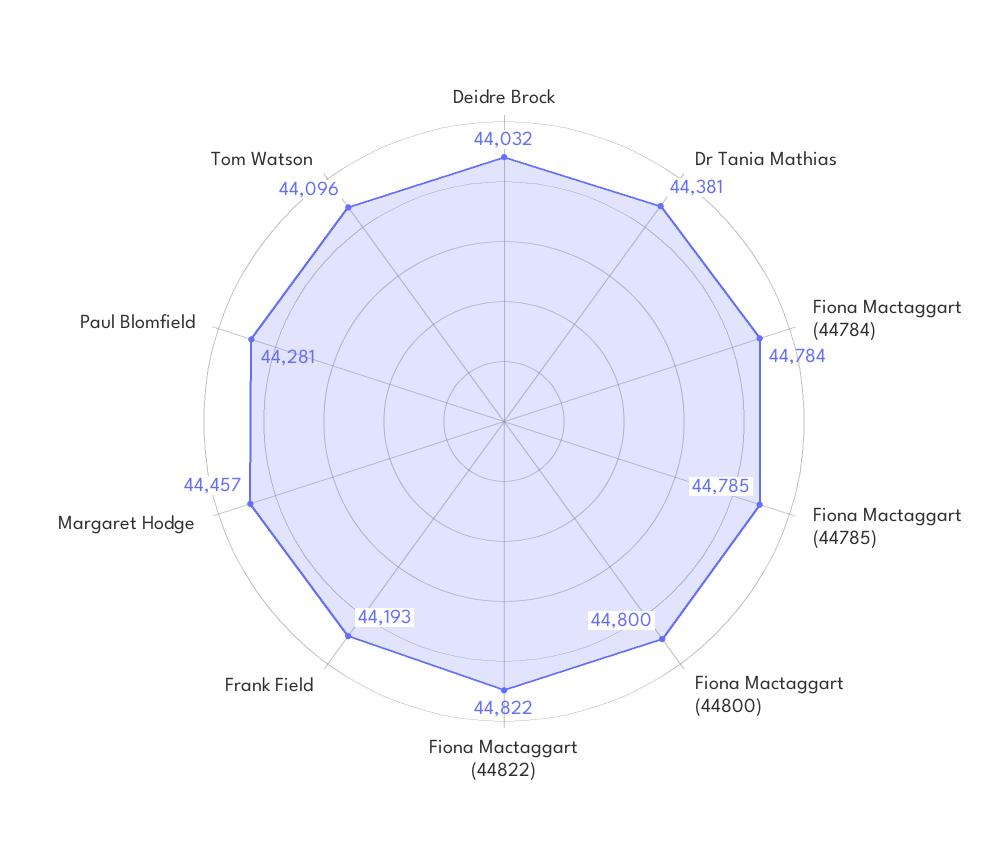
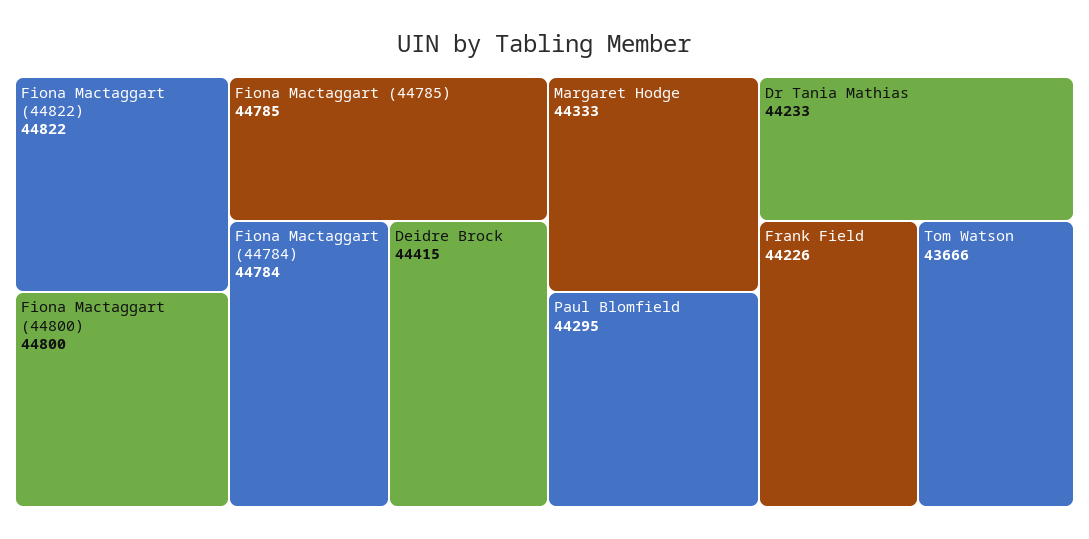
  {
-   "Deidre Brock": 44032,
+   "Deidre Brock": 44415,
-   "Dr Tania Mathias": 44381,
+   "Dr Tania Mathias": 44233,
    "Fiona Mactaggart (44784)": 44784,
    "Fiona Mactaggart (44785)": 44785,
    "Fiona Mactaggart (44800)": 44800,
    "Fiona Mactaggart (44822)": 44822,
-   "Frank Field": 44193,
+   "Frank Field": 44226,
-   "Margaret Hodge": 44457,
+   "Margaret Hodge": 44333,
-   "Paul Blomfield": 44281,
+   "Paul Blomfield": 44295,
-   "Tom Watson": 44096
+   "Tom Watson": 43666
  }

